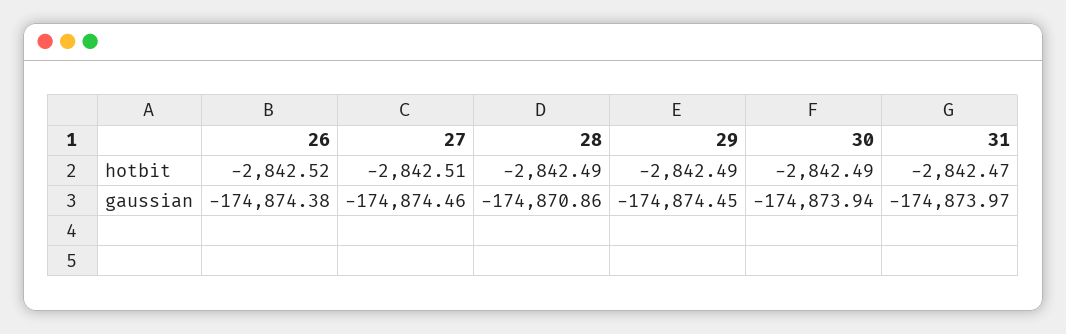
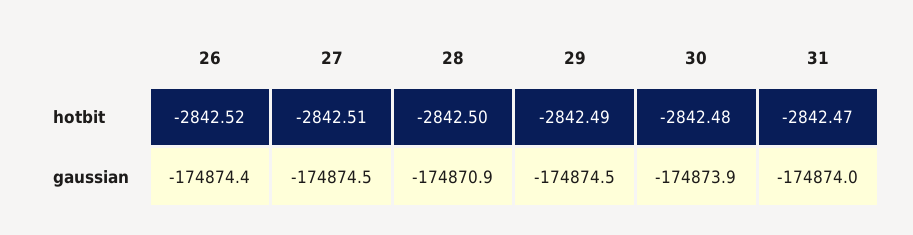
  {
    "26": {
      "hotbit": -2842.52,
      "gaussian": -174874.38
    },
    "27": {
      "hotbit": -2842.51,
      "gaussian": -174874.46
    },
    "28": {
-     "hotbit": -2842.49,
+     "hotbit": -2842.5,
      "gaussian": -174870.86
    },
    "29": {
      "hotbit": -2842.49,
      "gaussian": -174874.45
    },
    "30": {
-     "hotbit": -2842.49,
+     "hotbit": -2842.48,
      "gaussian": -174873.94
    },
    "31": {
      "hotbit": -2842.47,
      "gaussian": -174873.97
    }
  }

